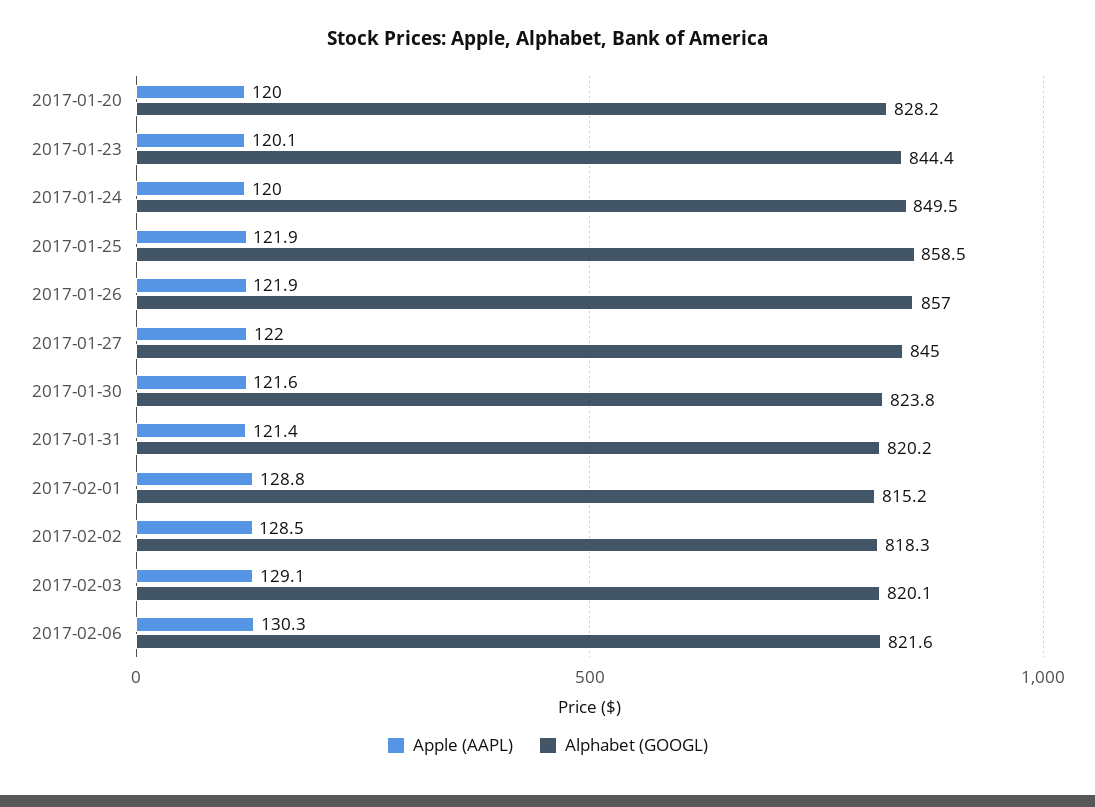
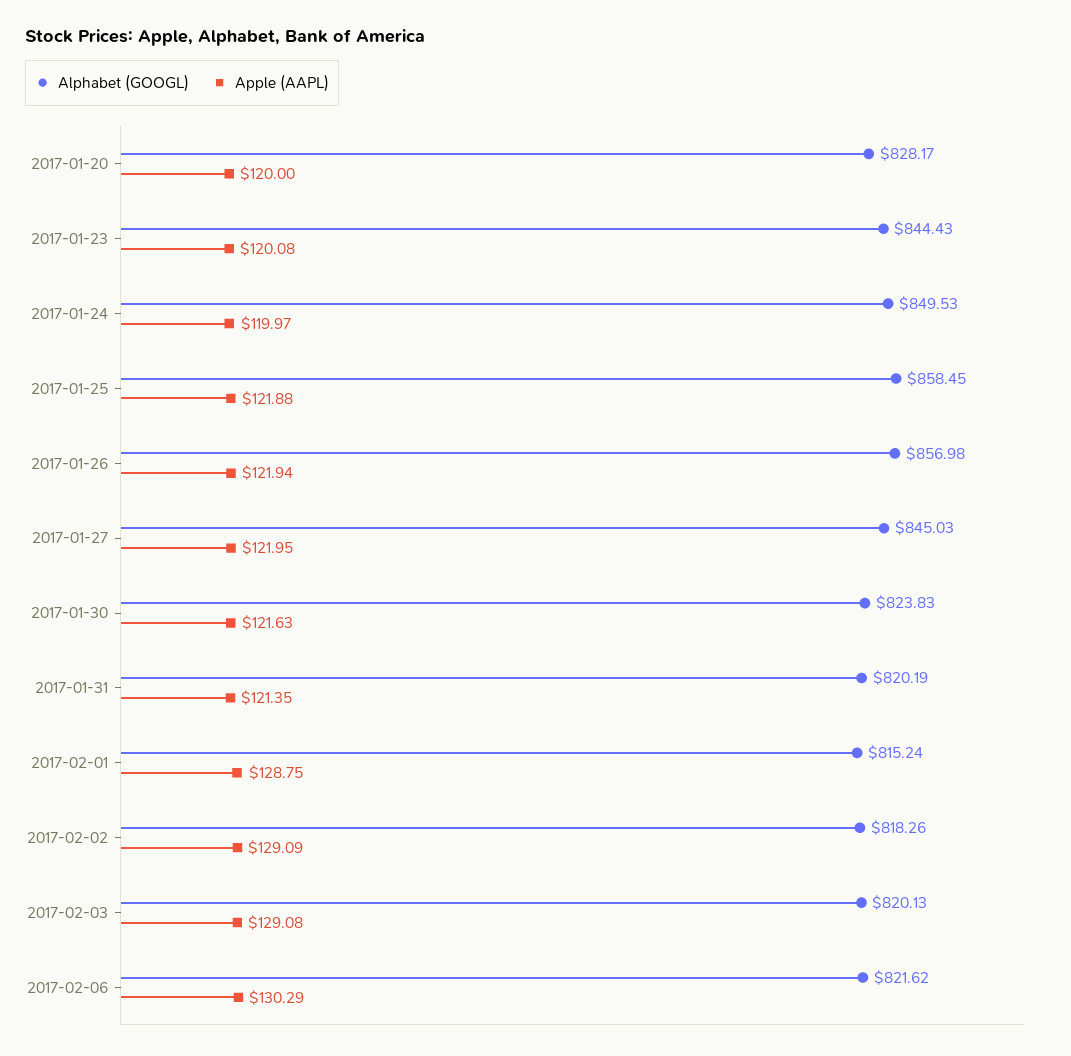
  {
    "Apple (AAPL)": {
      "2017-01-20": 120,
      "2017-01-23": 120.08,
      "2017-01-24": 119.97,
      "2017-01-25": 121.88,
      "2017-01-26": 121.94,
      "2017-01-27": 121.95,
      "2017-01-30": 121.63,
      "2017-01-31": 121.35,
      "2017-02-01": 128.75,
-     "2017-02-02": 128.5,
+     "2017-02-02": 129.09,
      "2017-02-03": 129.08,
      "2017-02-06": 130.29
    },
    "Alphabet (GOOGL)": {
      "2017-01-20": 828.17,
      "2017-01-23": 844.43,
      "2017-01-24": 849.53,
      "2017-01-25": 858.45,
      "2017-01-26": 856.98,
      "2017-01-27": 845.03,
      "2017-01-30": 823.83,
      "2017-01-31": 820.19,
      "2017-02-01": 815.24,
      "2017-02-02": 818.26,
      "2017-02-03": 820.13,
      "2017-02-06": 821.62
    }
  }

